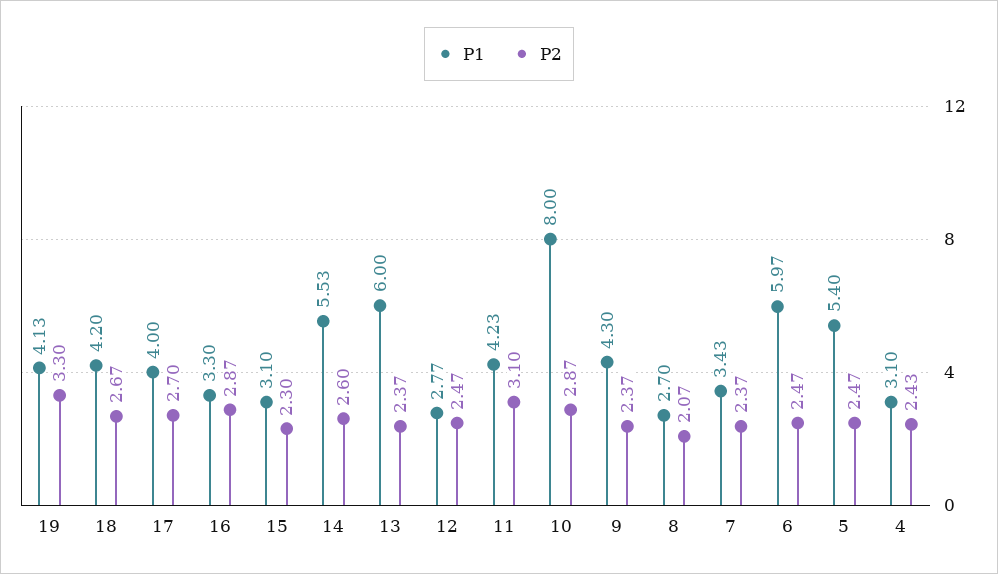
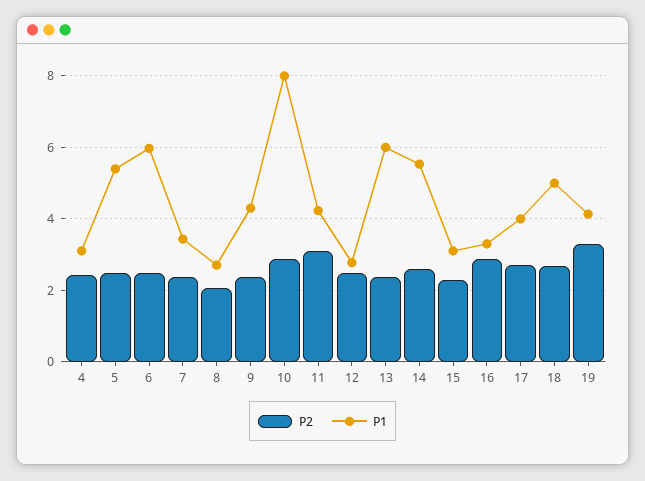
  {
    "P1": {
      "19": 4.13,
-     "18": 4.2,
+     "18": 5,
      "17": 4,
      "16": 3.3,
      "15": 3.1,
      "14": 5.53,
      "13": 6,
      "12": 2.77,
      "11": 4.23,
      "10": 8,
      "9": 4.3,
      "8": 2.7,
      "7": 3.43,
      "6": 5.97,
      "5": 5.4,
      "4": 3.1
    },
    "P2": {
      "19": 3.3,
      "18": 2.67,
      "17": 2.7,
      "16": 2.87,
      "15": 2.3,
      "14": 2.6,
      "13": 2.37,
      "12": 2.47,
      "11": 3.1,
      "10": 2.87,
      "9": 2.37,
      "8": 2.07,
      "7": 2.37,
      "6": 2.47,
      "5": 2.47,
      "4": 2.43
    }
  }

